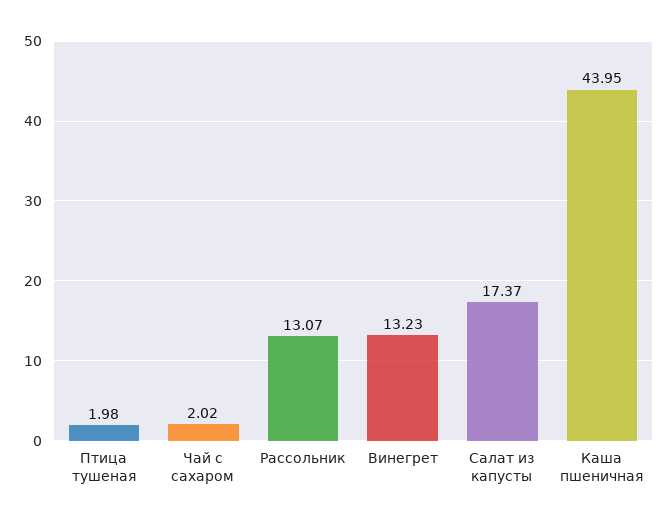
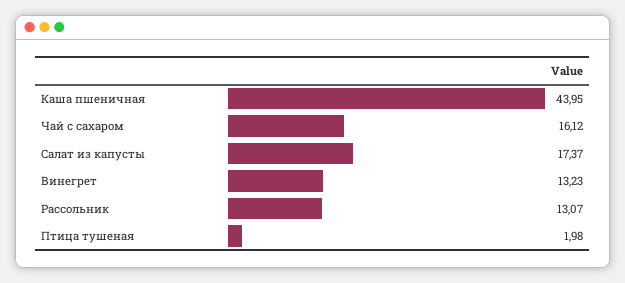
  {
    "Птица тушеная": 1.98,
-   "Чай с сахаром": 2.02,
+   "Чай с сахаром": 16.12,
    "Рассольник": 13.07,
    "Винегрет": 13.23,
    "Салат из капусты": 17.37,
    "Каша пшеничная": 43.95
  }

